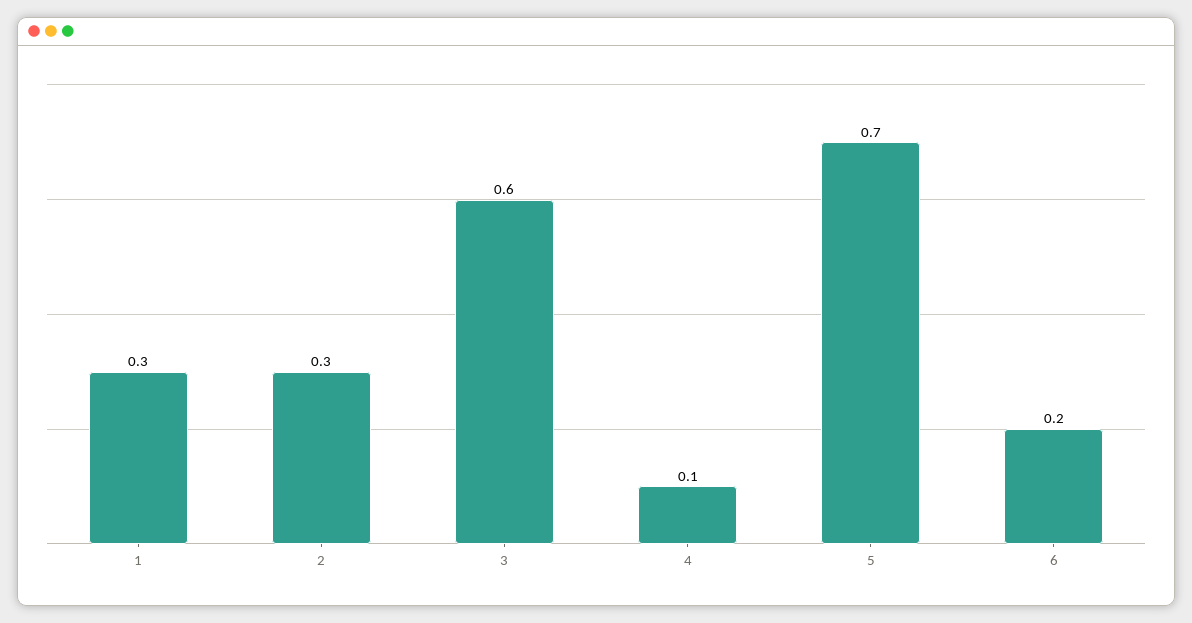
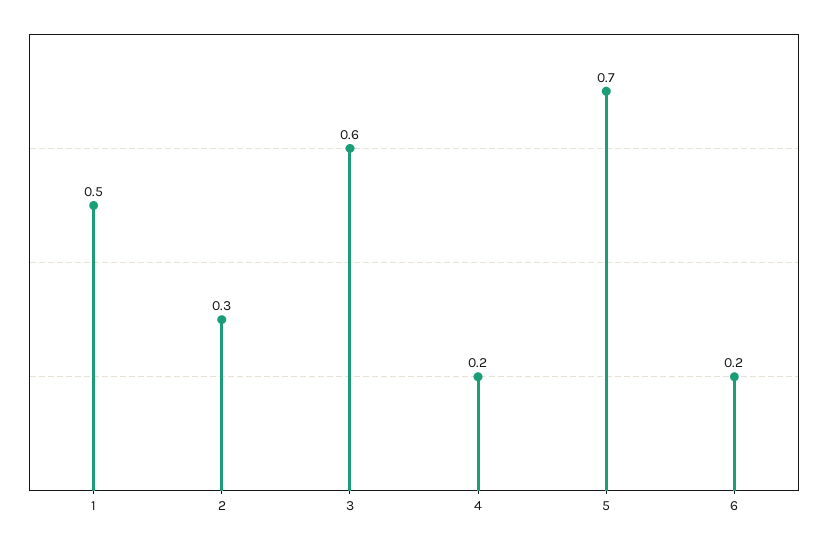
  {
-   "1": 0.3,
+   "1": 0.5,
    "2": 0.3,
    "3": 0.6,
-   "4": 0.1,
+   "4": 0.2,
    "5": 0.7,
    "6": 0.2
  }

